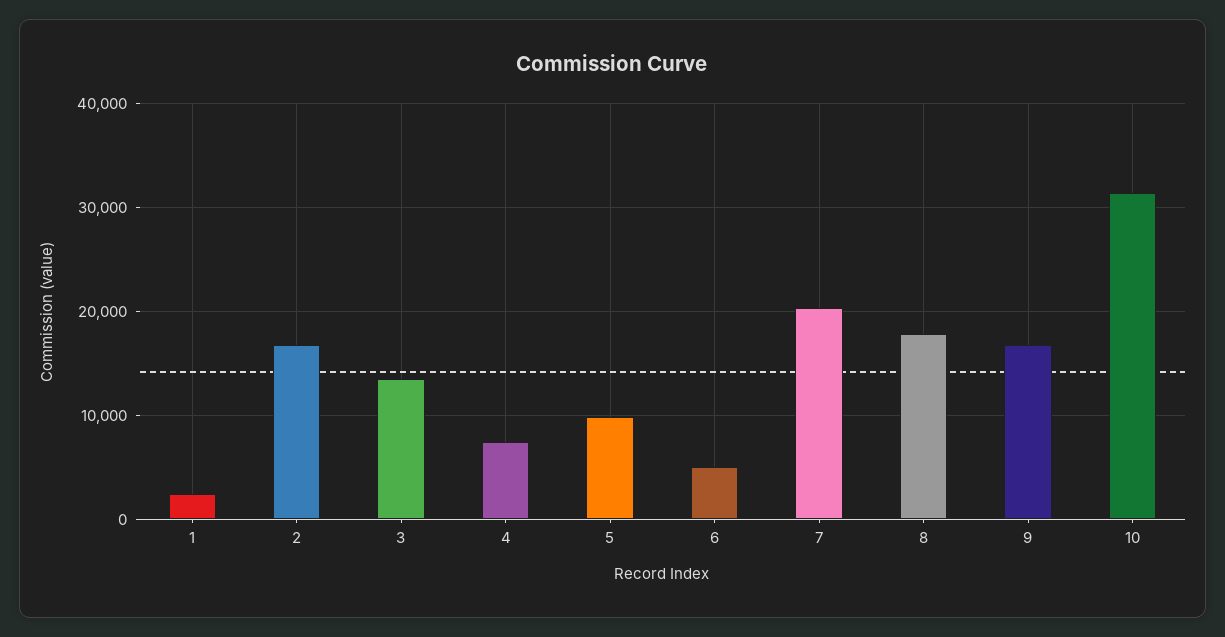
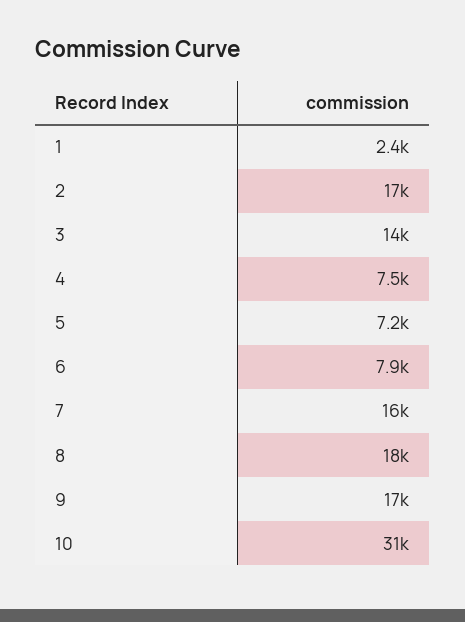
  {
    "1": 2400,
    "2": 17000,
    "3": 14000,
    "4": 7500,
-   "5": 10000,
+   "5": 7200,
-   "6": 5000,
+   "6": 7900,
-   "7": 20000,
+   "7": 16000,
    "8": 18000,
    "9": 17000,
    "10": 31000
  }

